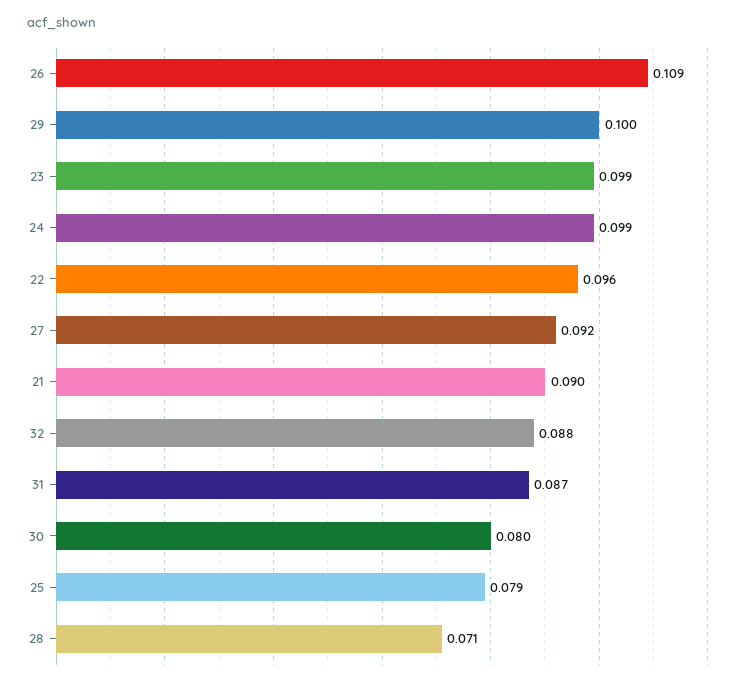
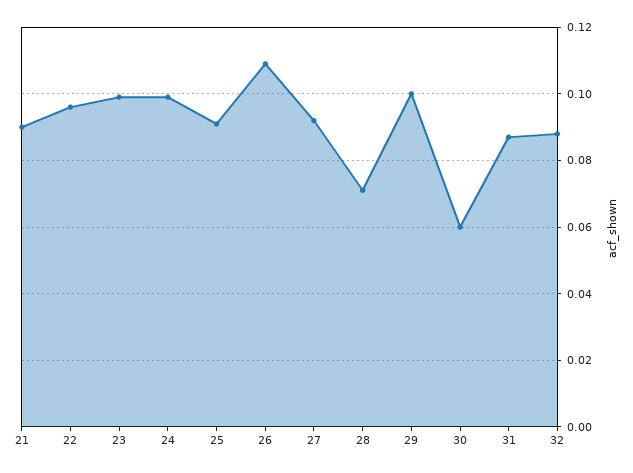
  {
    "26": 0.109,
    "29": 0.1,
    "23": 0.099,
    "24": 0.099,
    "22": 0.096,
    "27": 0.092,
    "21": 0.09,
    "32": 0.088,
    "31": 0.087,
-   "30": 0.08,
+   "30": 0.06,
-   "25": 0.079,
+   "25": 0.09,
    "28": 0.071
  }

